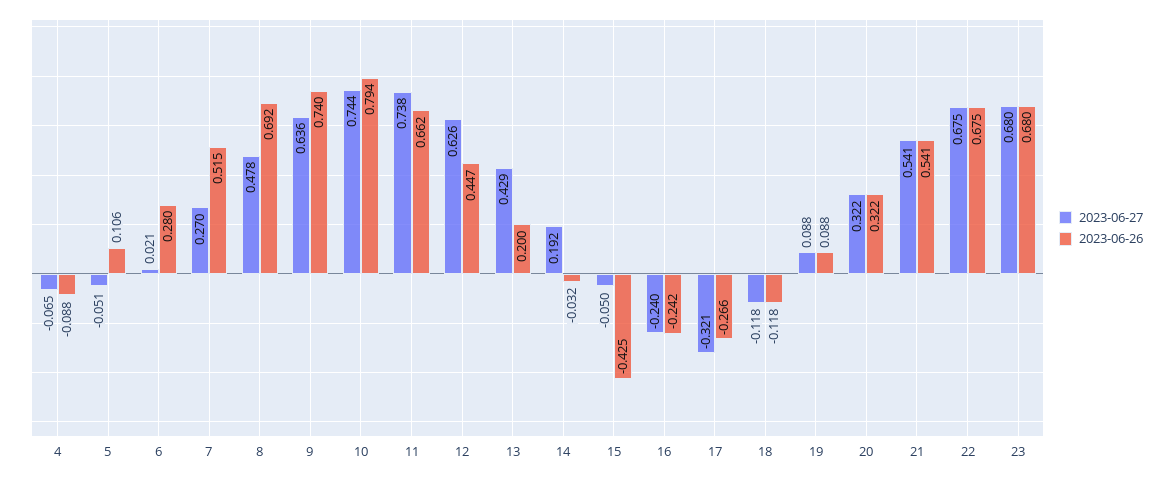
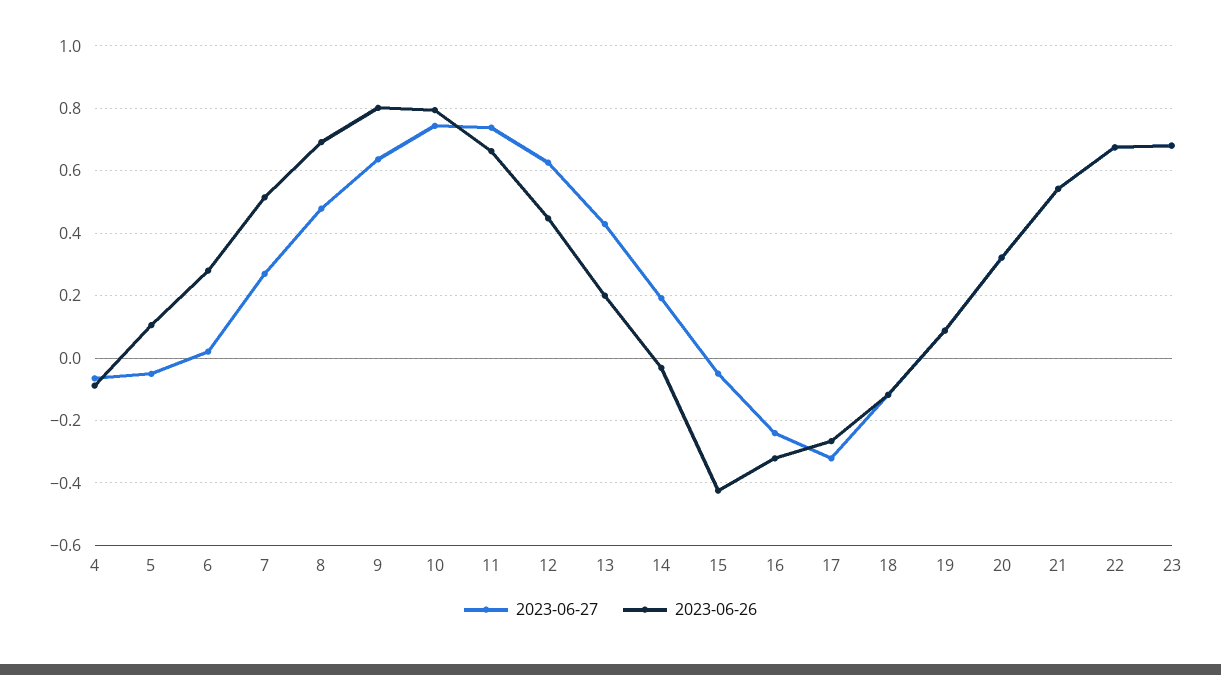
  {
    "2023-06-27": {
      "4": -0.065,
      "5": -0.051,
      "6": 0.021,
      "7": 0.27,
      "8": 0.478,
      "9": 0.636,
      "10": 0.744,
      "11": 0.738,
      "12": 0.626,
      "13": 0.429,
      "14": 0.192,
      "15": -0.05,
      "16": -0.24,
      "17": -0.321,
      "18": -0.118,
      "19": 0.088,
      "20": 0.322,
      "21": 0.541,
      "22": 0.675,
      "23": 0.68
    },
    "2023-06-26": {
      "4": -0.088,
      "5": 0.106,
      "6": 0.28,
      "7": 0.515,
      "8": 0.692,
-     "9": 0.74,
+     "9": 0.8,
      "10": 0.794,
      "11": 0.662,
      "12": 0.447,
      "13": 0.2,
      "14": -0.032,
      "15": -0.425,
-     "16": -0.242,
+     "16": -0.32,
      "17": -0.266,
      "18": -0.118,
      "19": 0.088,
      "20": 0.322,
      "21": 0.541,
      "22": 0.675,
      "23": 0.68
    }
  }

